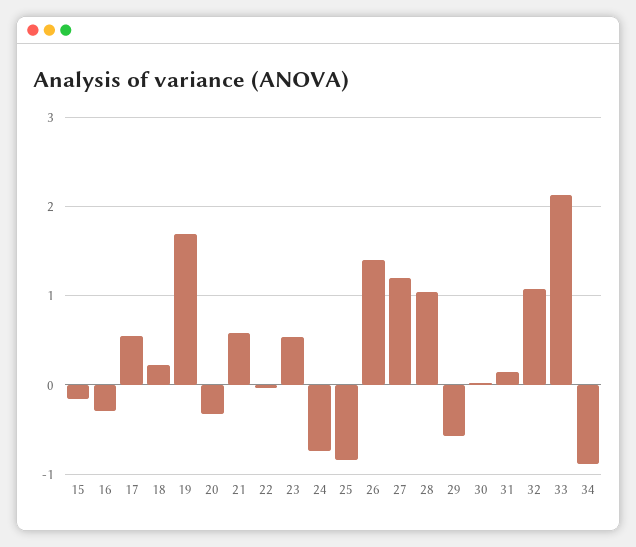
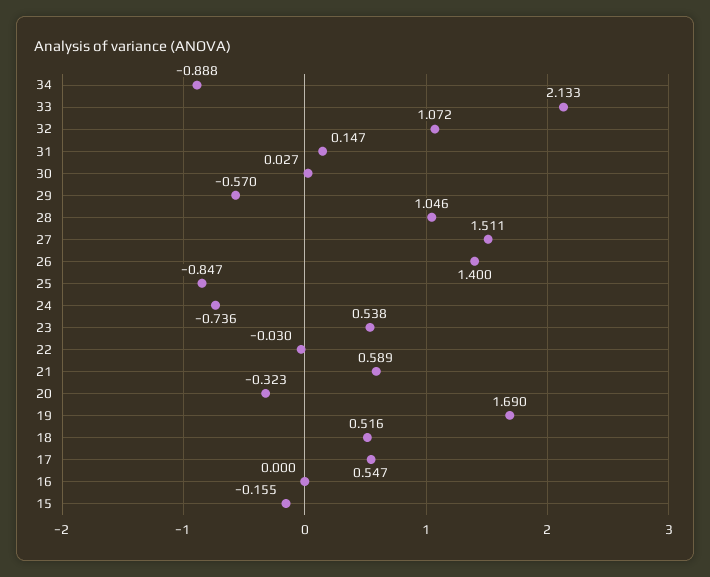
  {
    "15": -0.155,
-   "16": -0.3,
+   "16": 0,
    "17": 0.547,
-   "18": 0.2,
+   "18": 0.516,
    "19": 1.69,
    "20": -0.323,
    "21": 0.589,
    "22": -0.03,
    "23": 0.538,
    "24": -0.736,
    "25": -0.847,
    "26": 1.4,
-   "27": 1.2,
+   "27": 1.511,
    "28": 1.046,
    "29": -0.57,
    "30": 0.027,
    "31": 0.147,
    "32": 1.072,
    "33": 2.133,
    "34": -0.888
  }

